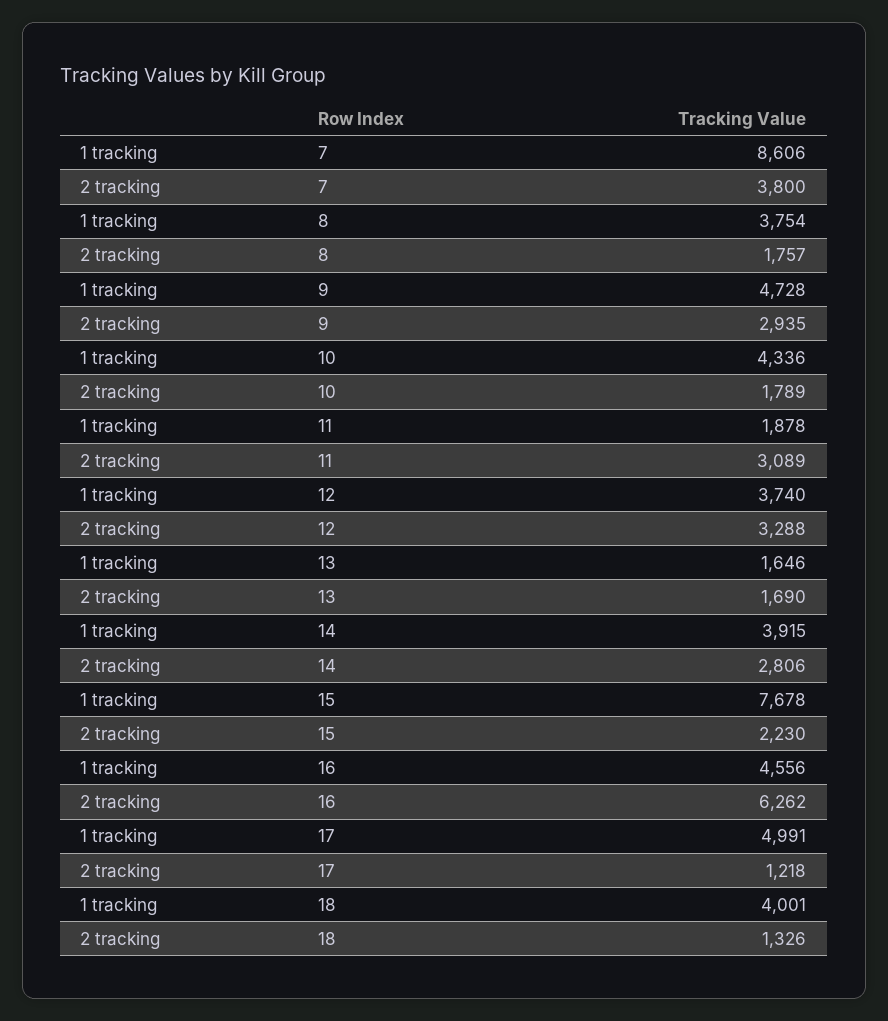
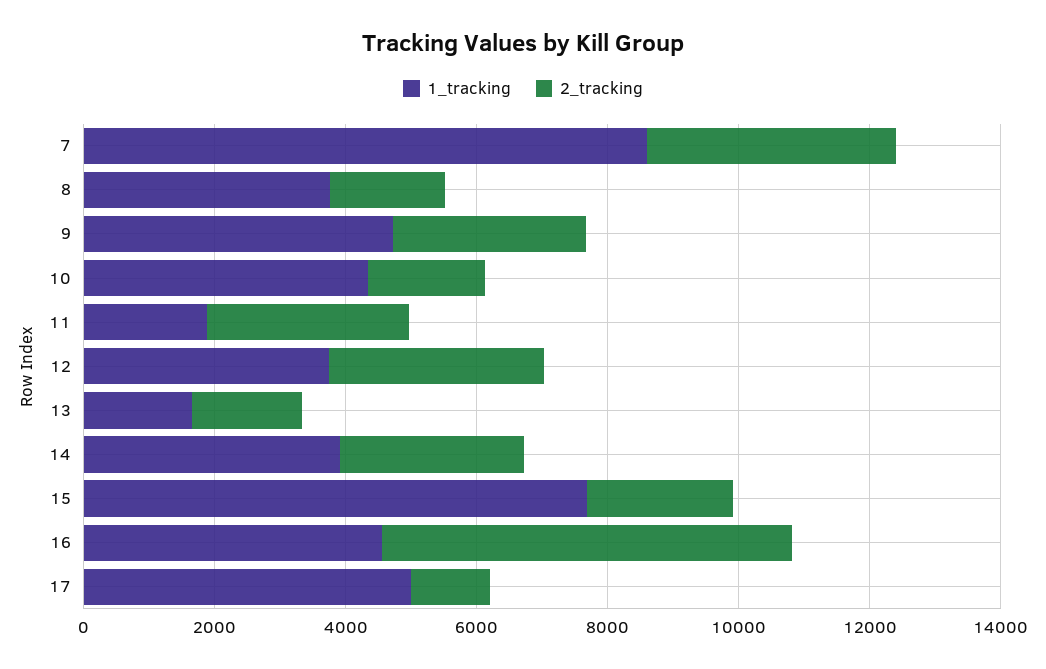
  {
    "1 tracking": {
      "7": 8606,
      "8": 3754,
      "9": 4728,
      "10": 4336,
      "11": 1878,
      "12": 3740,
      "13": 1646,
      "14": 3915,
      "15": 7678,
      "16": 4556,
-     "17": 4991,
+     "17": 4991
-     "18": 4001
    },
    "2 tracking": {
      "7": 3800,
      "8": 1757,
      "9": 2935,
      "10": 1789,
      "11": 3089,
      "12": 3288,
      "13": 1690,
      "14": 2806,
      "15": 2230,
      "16": 6262,
-     "17": 1218,
+     "17": 1218
-     "18": 1326
    }
  }

